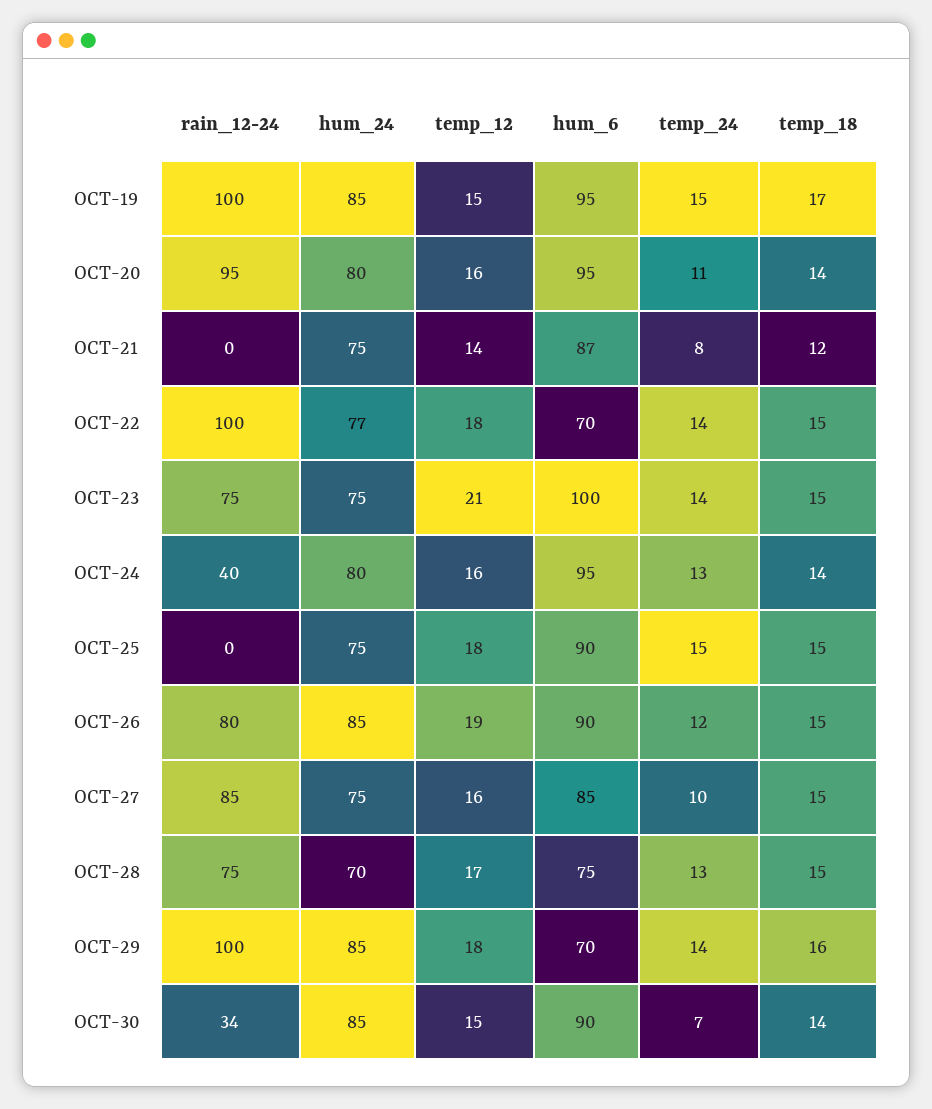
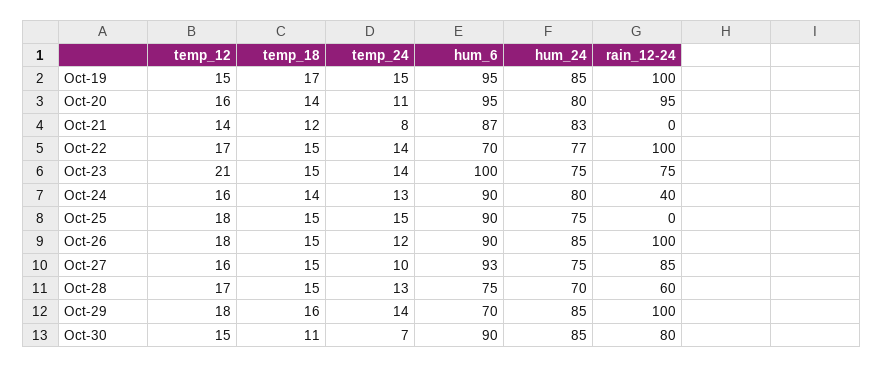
  {
    "rain_12-24": {
      "OCT-19": 100,
      "OCT-20": 95,
      "OCT-21": 0,
      "OCT-22": 100,
      "OCT-23": 75,
      "OCT-24": 40,
      "OCT-25": 0,
-     "OCT-26": 80,
+     "OCT-26": 100,
      "OCT-27": 85,
-     "OCT-28": 75,
+     "OCT-28": 60,
      "OCT-29": 100,
-     "OCT-30": 34
+     "OCT-30": 80
    },
    "hum_24": {
      "OCT-19": 85,
      "OCT-20": 80,
-     "OCT-21": 75,
+     "OCT-21": 83,
      "OCT-22": 77,
      "OCT-23": 75,
      "OCT-24": 80,
      "OCT-25": 75,
      "OCT-26": 85,
      "OCT-27": 75,
      "OCT-28": 70,
      "OCT-29": 85,
      "OCT-30": 85
    },
    "temp_12": {
      "OCT-19": 15,
      "OCT-20": 16,
      "OCT-21": 14,
-     "OCT-22": 18,
+     "OCT-22": 17,
      "OCT-23": 21,
      "OCT-24": 16,
      "OCT-25": 18,
-     "OCT-26": 19,
+     "OCT-26": 18,
      "OCT-27": 16,
      "OCT-28": 17,
      "OCT-29": 18,
      "OCT-30": 15
    },
    "hum_6": {
      "OCT-19": 95,
      "OCT-20": 95,
      "OCT-21": 87,
      "OCT-22": 70,
      "OCT-23": 100,
-     "OCT-24": 95,
+     "OCT-24": 90,
      "OCT-25": 90,
      "OCT-26": 90,
-     "OCT-27": 85,
+     "OCT-27": 93,
      "OCT-28": 75,
      "OCT-29": 70,
      "OCT-30": 90
    },
    "temp_24": {
      "OCT-19": 15,
      "OCT-20": 11,
      "OCT-21": 8,
      "OCT-22": 14,
      "OCT-23": 14,
      "OCT-24": 13,
      "OCT-25": 15,
      "OCT-26": 12,
      "OCT-27": 10,
      "OCT-28": 13,
      "OCT-29": 14,
      "OCT-30": 7
    },
    "temp_18": {
      "OCT-19": 17,
      "OCT-20": 14,
      "OCT-21": 12,
      "OCT-22": 15,
      "OCT-23": 15,
      "OCT-24": 14,
      "OCT-25": 15,
      "OCT-26": 15,
      "OCT-27": 15,
      "OCT-28": 15,
      "OCT-29": 16,
-     "OCT-30": 14
+     "OCT-30": 11
    }
  }

